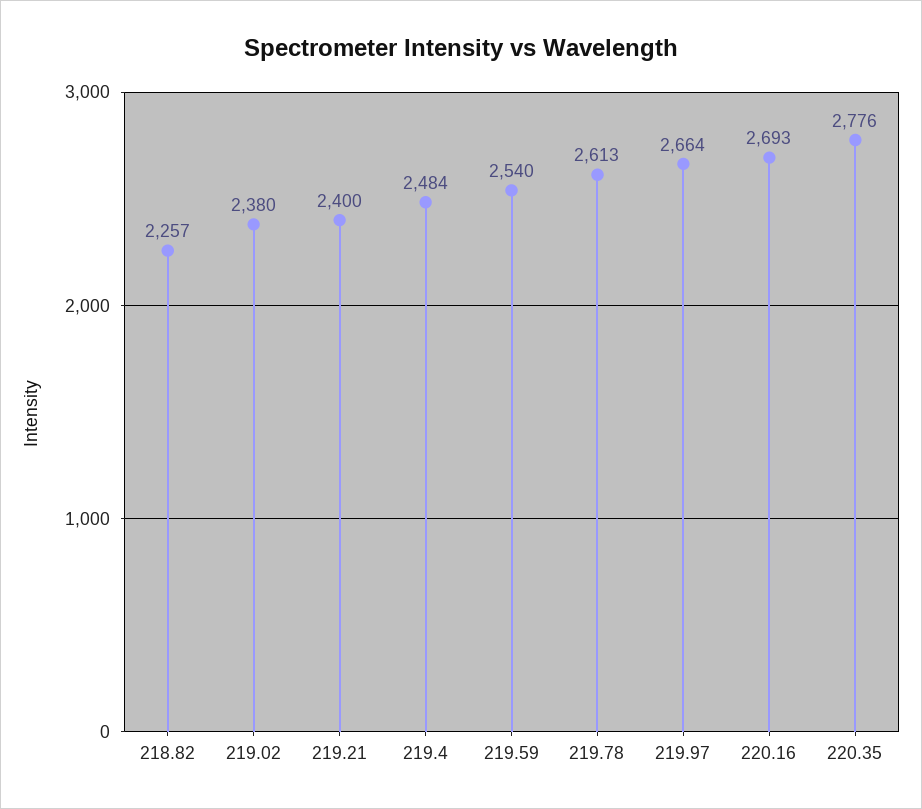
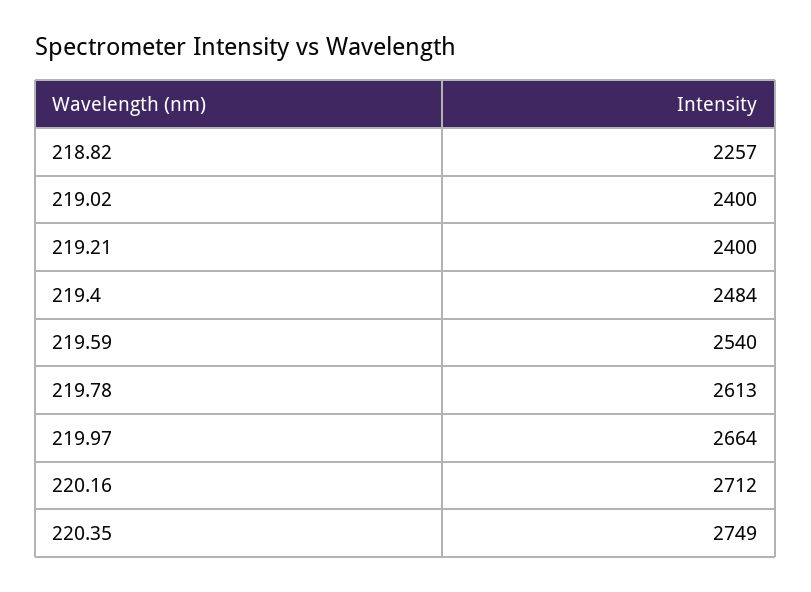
  {
    "218.82": 2257,
-   "219.02": 2380,
+   "219.02": 2400,
    "219.21": 2400,
    "219.4": 2484,
    "219.59": 2540,
    "219.78": 2613,
    "219.97": 2664,
-   "220.16": 2693,
+   "220.16": 2712,
-   "220.35": 2776
+   "220.35": 2749
  }

